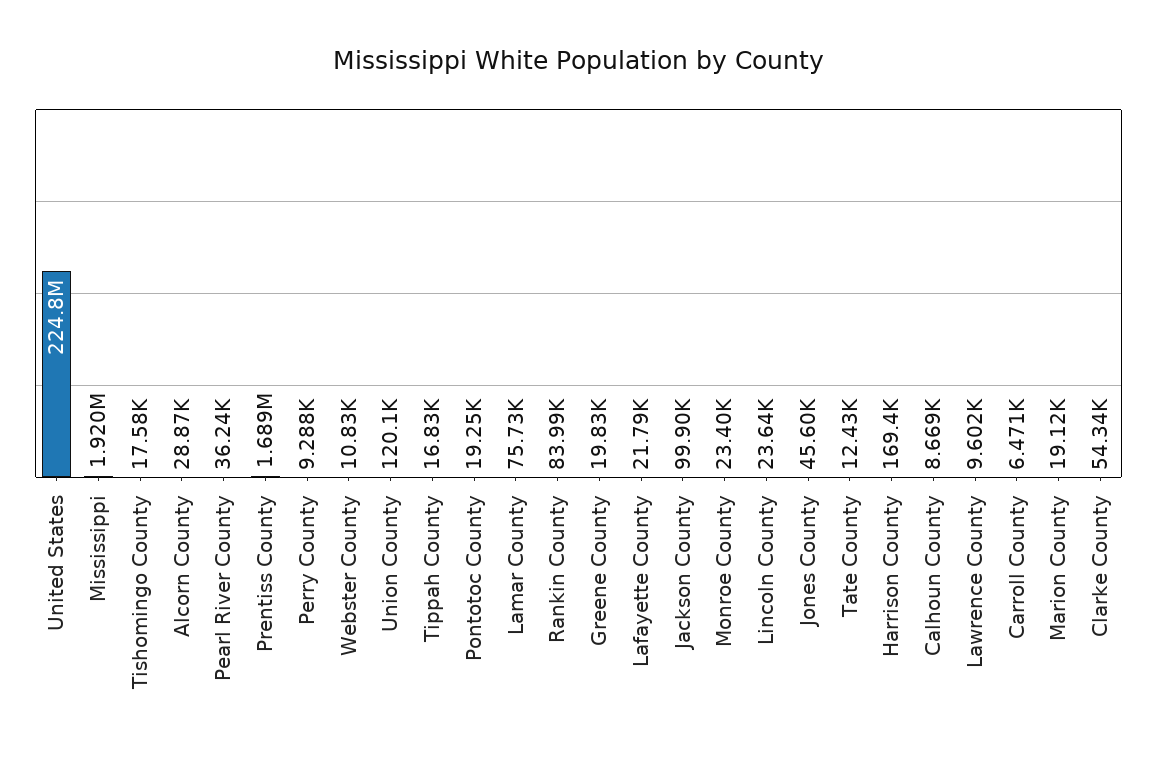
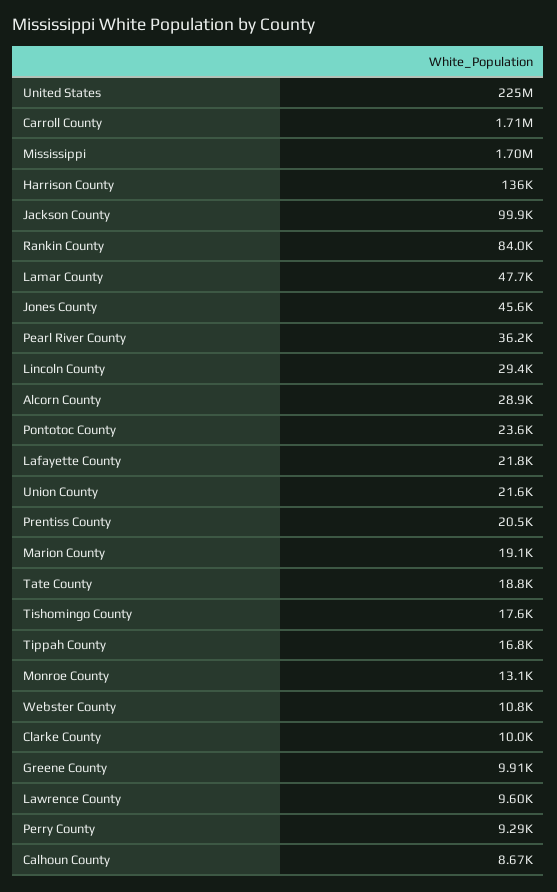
  {
    "United States": 224800000,
-   "Mississippi": 1920000,
+   "Mississippi": 1700000,
    "Tishomingo County": 17580,
    "Alcorn County": 28870,
    "Pearl River County": 36240,
-   "Prentiss County": 1689000,
+   "Prentiss County": 20500,
    "Perry County": 9288,
    "Webster County": 10830,
-   "Union County": 120100,
+   "Union County": 21600,
    "Tippah County": 16830,
-   "Pontotoc County": 19250,
+   "Pontotoc County": 23600,
-   "Lamar County": 75730,
+   "Lamar County": 47700,
    "Rankin County": 83990,
-   "Greene County": 19830,
+   "Greene County": 9910,
    "Lafayette County": 21790,
    "Jackson County": 99900,
-   "Monroe County": 23400,
+   "Monroe County": 13100,
-   "Lincoln County": 23640,
+   "Lincoln County": 29400,
    "Jones County": 45600,
-   "Tate County": 12430,
+   "Tate County": 18800,
-   "Harrison County": 169400,
+   "Harrison County": 136000,
    "Calhoun County": 8669,
    "Lawrence County": 9602,
-   "Carroll County": 6471,
+   "Carroll County": 1710000,
    "Marion County": 19120,
-   "Clarke County": 54340
+   "Clarke County": 10000
  }

